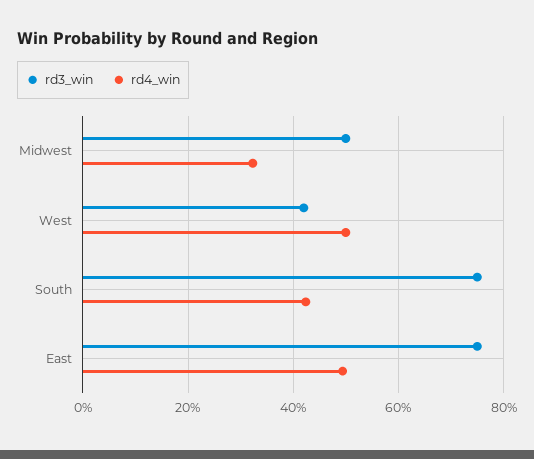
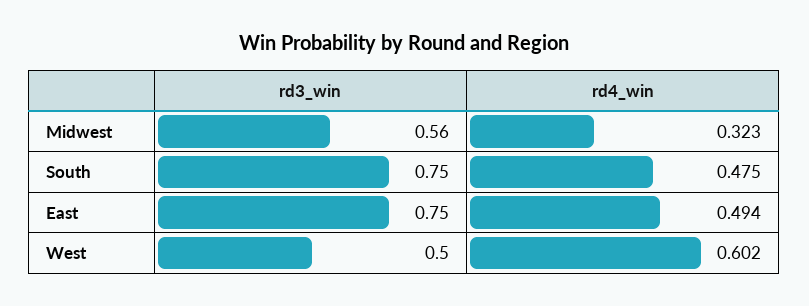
  {
    "rd3_win": {
-     "Midwest": 0.5,
+     "Midwest": 0.56,
-     "West": 0.42,
+     "West": 0.5,
      "South": 0.75,
      "East": 0.75
    },
    "rd4_win": {
      "Midwest": 0.323,
-     "West": 0.5,
+     "West": 0.602,
-     "South": 0.42,
+     "South": 0.475,
      "East": 0.494
    }
  }

